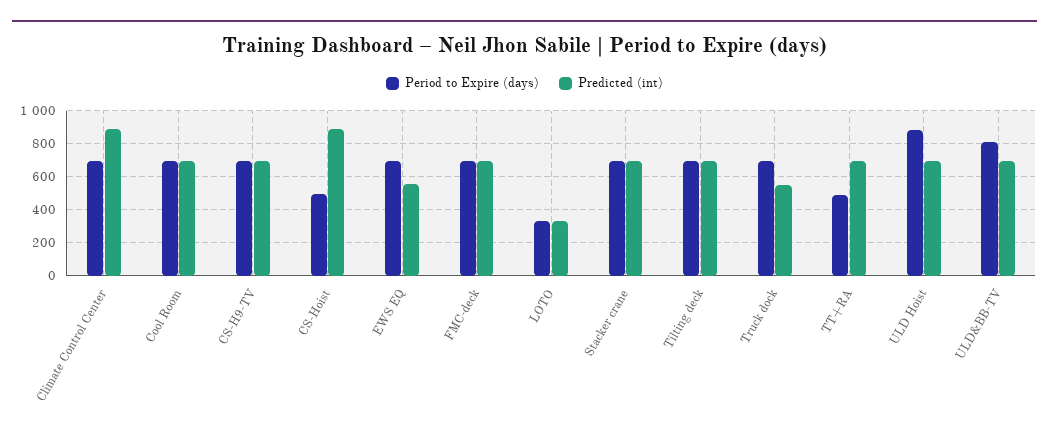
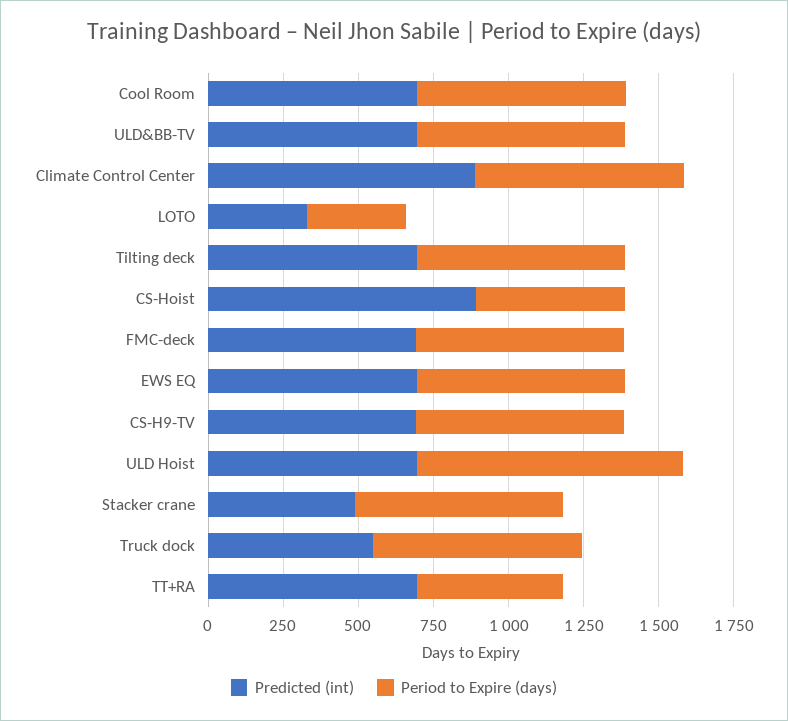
  {
    "Period to Expire (days)": {
      "Climate Control Center": 700,
      "Cool Room": 700,
      "CS-H9-TV": 700,
      "CS-Hoist": 500,
      "EWS EQ": 700,
      "FMC-deck": 700,
      "LOTO": 350,
      "Stacker crane": 700,
      "Tilting deck": 700,
      "Truck dock": 700,
      "TT+RA": 500,
      "ULD Hoist": 900,
-     "ULD&BB-TV": 800
+     "ULD&BB-TV": 700
    },
    "Predicted (int)": {
      "Climate Control Center": 900,
      "Cool Room": 700,
      "CS-H9-TV": 700,
      "CS-Hoist": 900,
-     "EWS EQ": 550,
+     "EWS EQ": 700,
      "FMC-deck": 700,
      "LOTO": 350,
-     "Stacker crane": 700,
+     "Stacker crane": 500,
      "Tilting deck": 700,
      "Truck dock": 550,
      "TT+RA": 700,
      "ULD Hoist": 700,
      "ULD&BB-TV": 700
    }
  }

